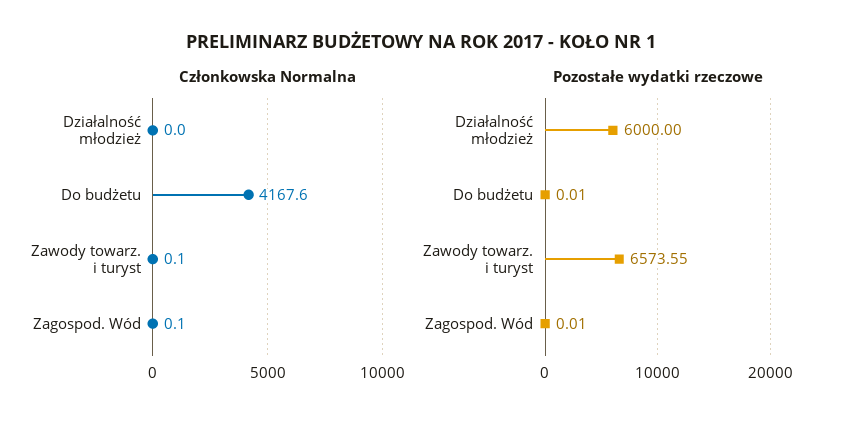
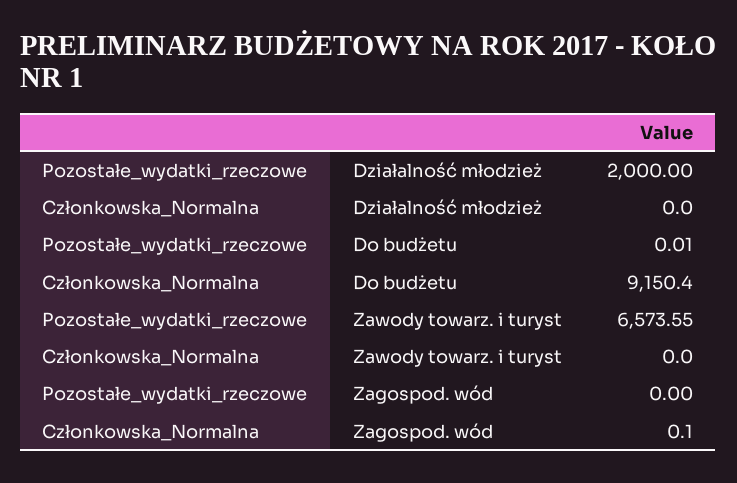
  {
    "Członkowska Normalna": {
      "Działalność młodzież": 0,
-     "Do budżetu": 4167.6,
+     "Do budżetu": 9150.4,
-     "Zawody towarz. i turyst": 0.1,
+     "Zawody towarz. i turyst": 0,
      "Zagospod. Wód": 0.1
    },
    "Pozostałe wydatki rzeczowe": {
-     "Działalność młodzież": 6000,
+     "Działalność młodzież": 2000,
      "Do budżetu": 0.01,
      "Zawody towarz. i turyst": 6573.55,
-     "Zagospod. Wód": 0.01
+     "Zagospod. Wód": 0
    }
  }

